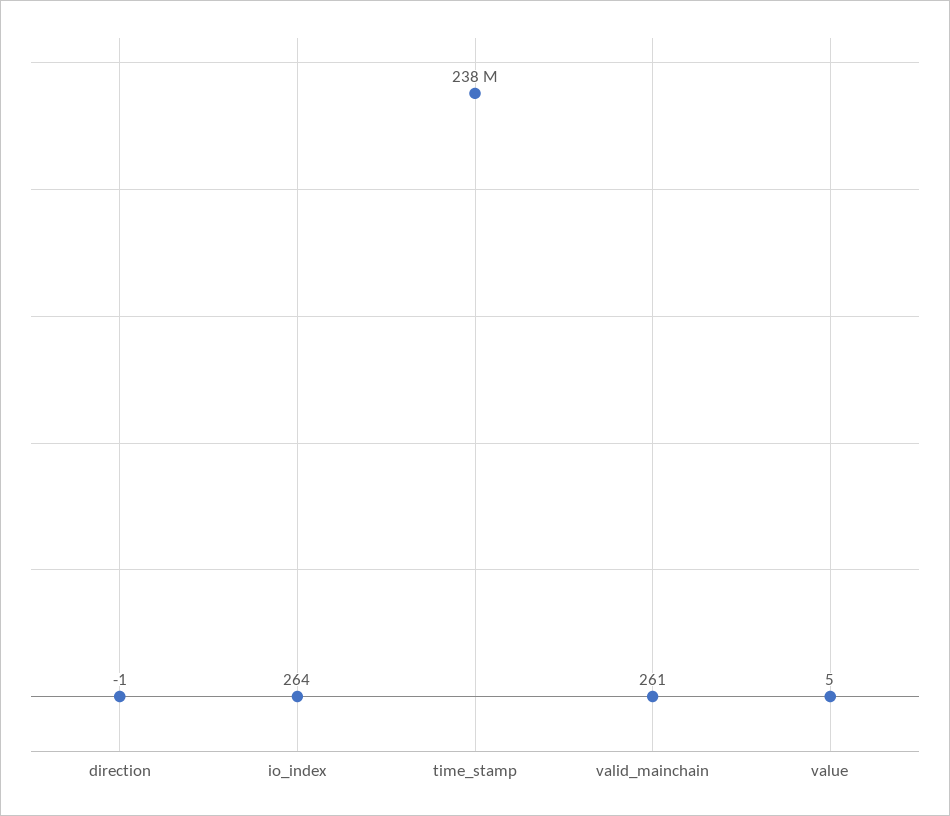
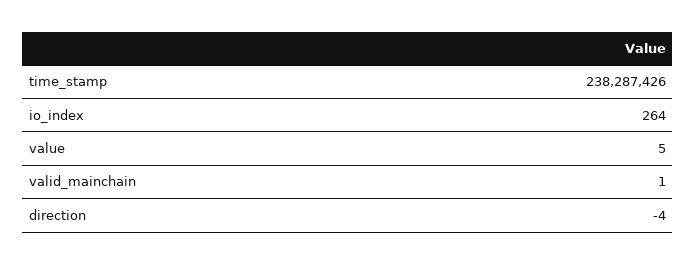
  {
-   "direction": -1,
+   "direction": -4,
    "io_index": 264,
    "time_stamp": 238287426,
-   "valid_mainchain": 261,
+   "valid_mainchain": 1,
    "value": 5
  }

